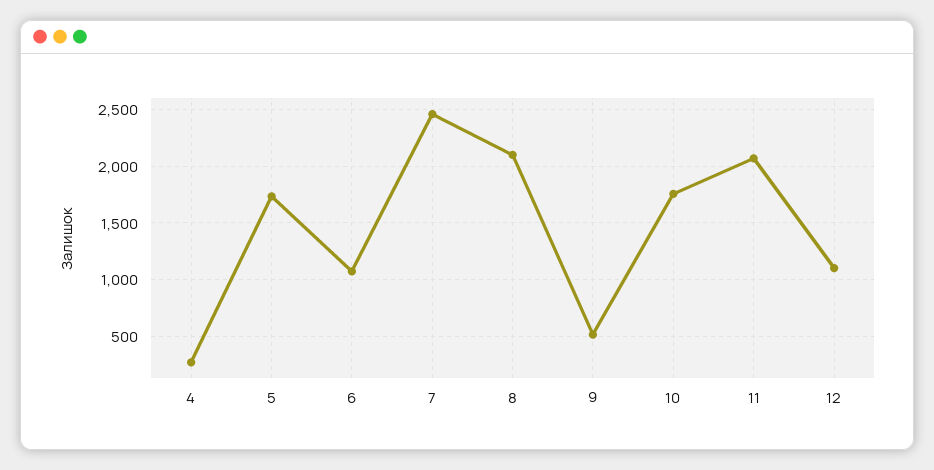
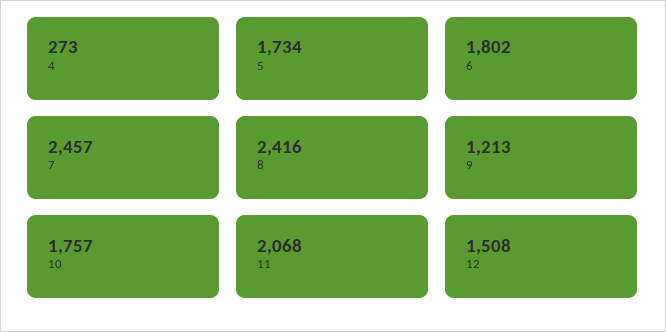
  {
    "4": 273,
    "5": 1734,
-   "6": 1100,
+   "6": 1802,
    "7": 2457,
-   "8": 2100,
+   "8": 2416,
-   "9": 500,
+   "9": 1213,
    "10": 1757,
    "11": 2068,
-   "12": 1100
+   "12": 1508
  }

